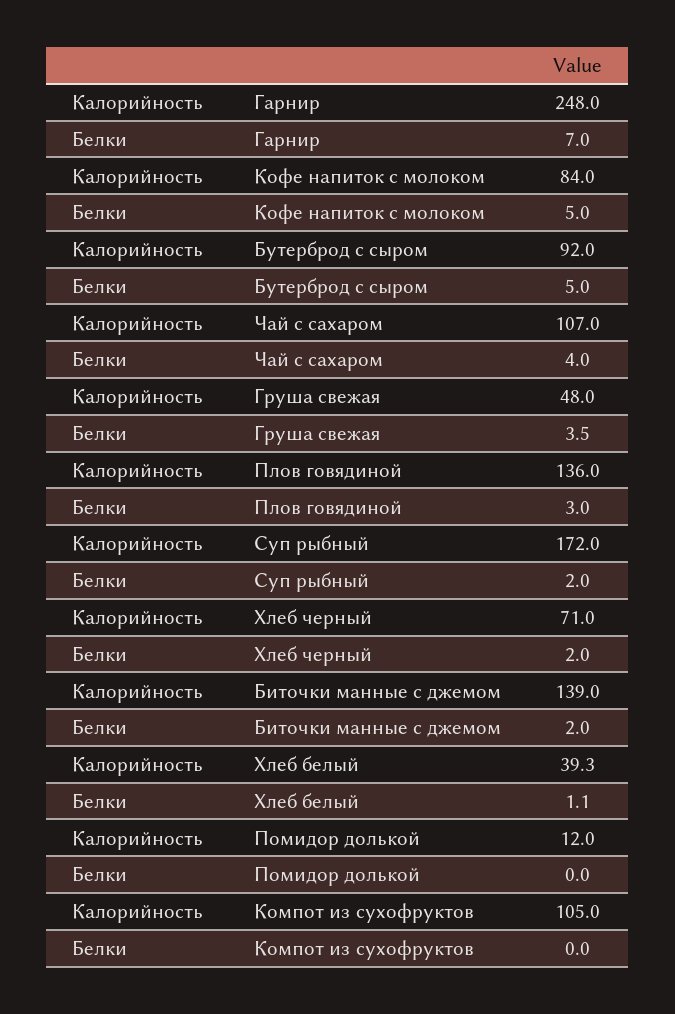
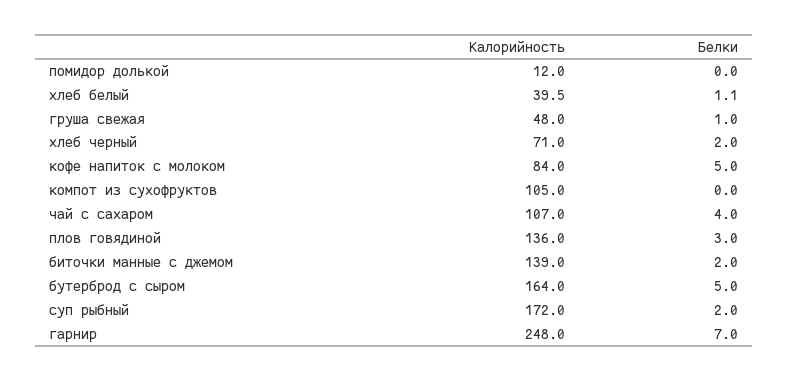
  {
    "Калорийность": {
      "Гарнир": 248,
      "Кофе напиток с молоком": 84,
-     "Бутерброд с сыром": 92,
+     "Бутерброд с сыром": 164,
      "Чай с сахаром": 107,
      "Груша свежая": 48,
      "Плов говядиной": 136,
      "Суп рыбный": 172,
      "Хлеб черный": 71,
      "Биточки манные с джемом": 139,
-     "Хлеб белый": 39.3,
+     "Хлеб белый": 39.5,
      "Помидор долькой": 12,
      "Компот из сухофруктов": 105
    },
    "Белки": {
      "Гарнир": 7,
      "Кофе напиток с молоком": 5,
      "Бутерброд с сыром": 5,
      "Чай с сахаром": 4,
-     "Груша свежая": 3.5,
+     "Груша свежая": 1,
      "Плов говядиной": 3,
      "Суп рыбный": 2,
      "Хлеб черный": 2,
      "Биточки манные с джемом": 2,
      "Хлеб белый": 1.1,
      "Помидор долькой": 0,
      "Компот из сухофруктов": 0
    }
  }

